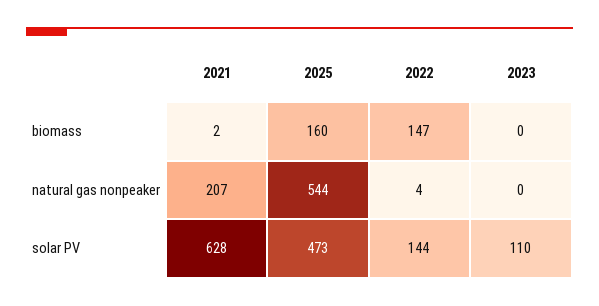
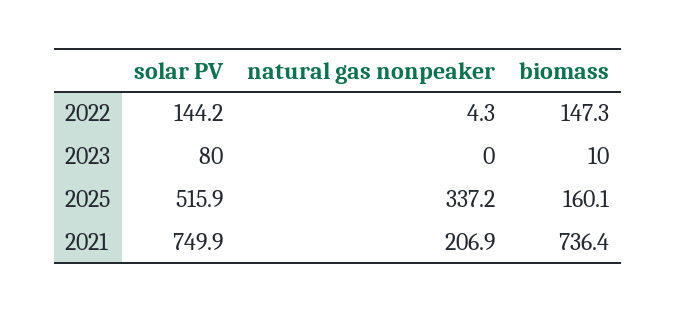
  {
    "2021": {
-     "biomass": 2,
+     "biomass": 736.4,
      "natural gas nonpeaker": 206.9,
-     "solar PV": 628
+     "solar PV": 749.9
    },
    "2025": {
      "biomass": 160.1,
-     "natural gas nonpeaker": 544,
+     "natural gas nonpeaker": 337.2,
-     "solar PV": 473
+     "solar PV": 515.9
    },
    "2022": {
      "biomass": 147.3,
      "natural gas nonpeaker": 4.3,
      "solar PV": 144.2
    },
    "2023": {
-     "biomass": 0,
+     "biomass": 10,
      "natural gas nonpeaker": 0,
-     "solar PV": 110
+     "solar PV": 80
    }
  }

